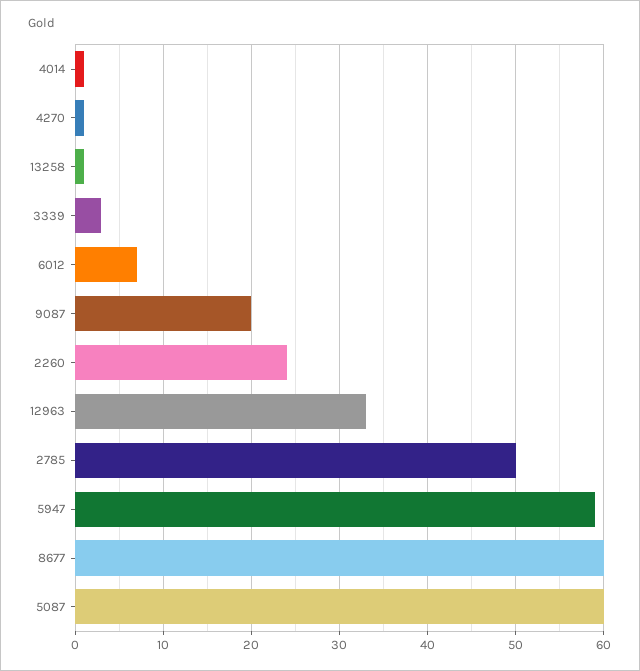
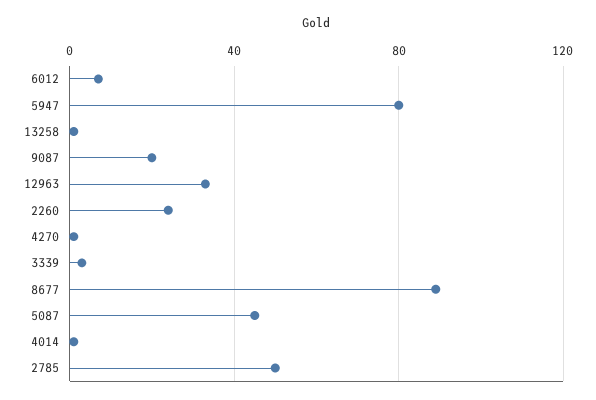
  {
    "4014": 1,
    "4270": 1,
    "13258": 1,
    "3339": 3,
    "6012": 7,
    "9087": 20,
    "2260": 24,
    "12963": 33,
    "2785": 50,
-   "5947": 59,
+   "5947": 80,
-   "8677": 60,
+   "8677": 90,
-   "5087": 60
+   "5087": 45
  }

